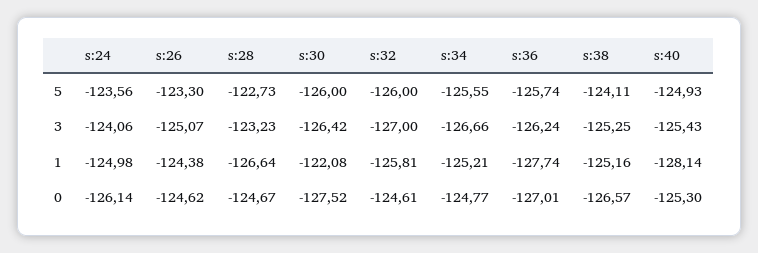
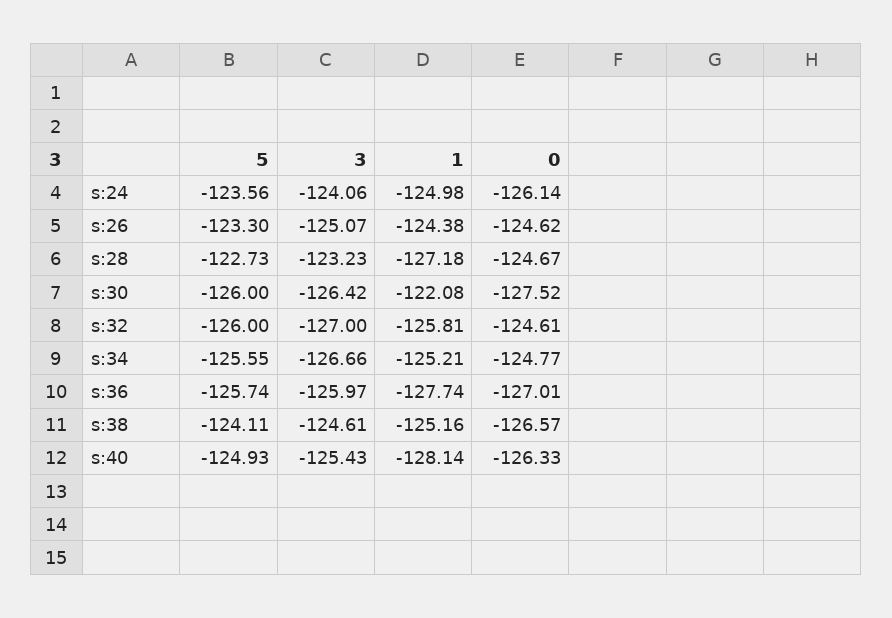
  {
    "s:24": {
      "5": -123.56,
      "3": -124.06,
      "1": -124.98,
      "0": -126.14
    },
    "s:26": {
      "5": -123.3,
      "3": -125.07,
      "1": -124.38,
      "0": -124.62
    },
    "s:28": {
      "5": -122.73,
      "3": -123.23,
-     "1": -126.64,
+     "1": -127.18,
      "0": -124.67
    },
    "s:30": {
      "5": -126,
      "3": -126.42,
      "1": -122.08,
      "0": -127.52
    },
    "s:32": {
      "5": -126,
      "3": -127,
      "1": -125.81,
      "0": -124.61
    },
    "s:34": {
      "5": -125.55,
      "3": -126.66,
      "1": -125.21,
      "0": -124.77
    },
    "s:36": {
      "5": -125.74,
-     "3": -126.24,
+     "3": -125.97,
      "1": -127.74,
      "0": -127.01
    },
    "s:38": {
      "5": -124.11,
-     "3": -125.25,
+     "3": -124.61,
      "1": -125.16,
      "0": -126.57
    },
    "s:40": {
      "5": -124.93,
      "3": -125.43,
      "1": -128.14,
-     "0": -125.3
+     "0": -126.33
    }
  }

